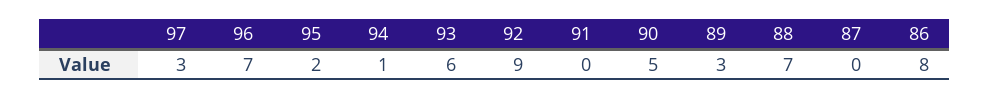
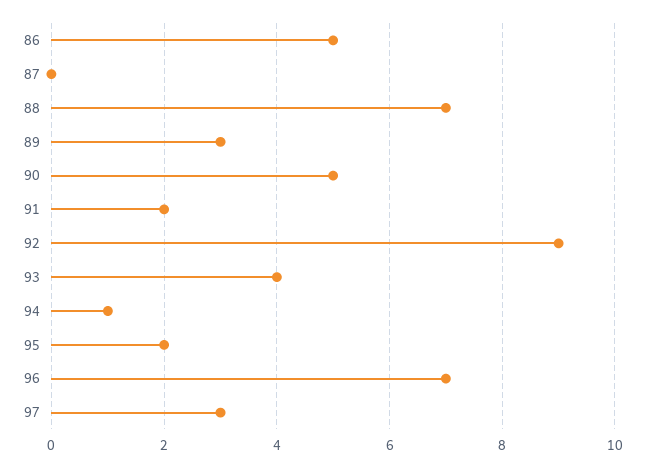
  {
    "97": 3,
    "96": 7,
    "95": 2,
    "94": 1,
-   "93": 6,
+   "93": 4,
    "92": 9,
-   "91": 0,
+   "91": 2,
    "90": 5,
    "89": 3,
    "88": 7,
    "87": 0,
-   "86": 8
+   "86": 5
  }

